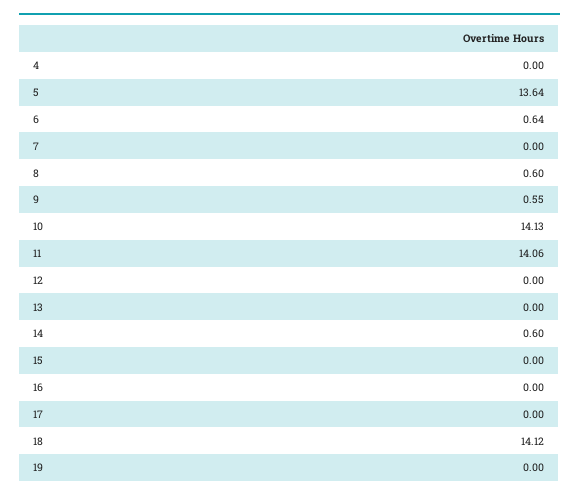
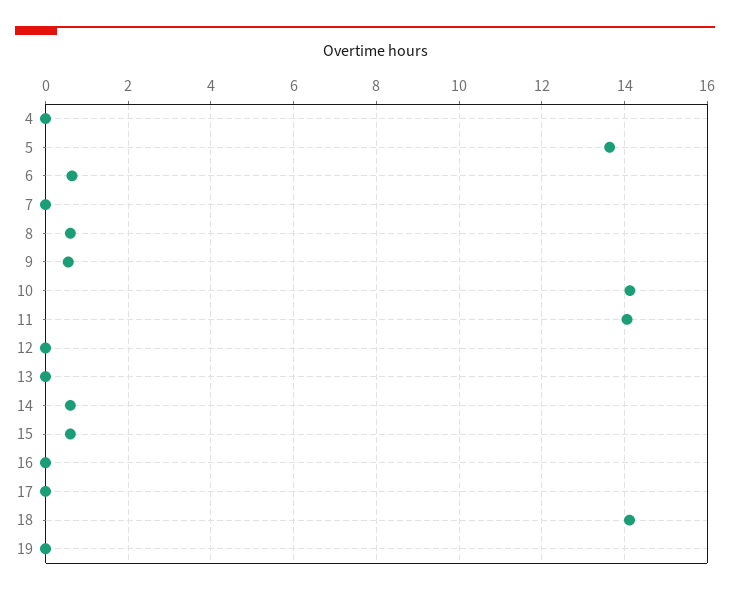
  {
    "4": 0,
    "5": 13.64,
    "6": 0.64,
    "7": 0,
    "8": 0.6,
    "9": 0.55,
    "10": 14.13,
    "11": 14.06,
    "12": 0,
    "13": 0,
    "14": 0.6,
-   "15": 0,
+   "15": 0.6,
    "16": 0,
    "17": 0,
    "18": 14.12,
    "19": 0
  }

